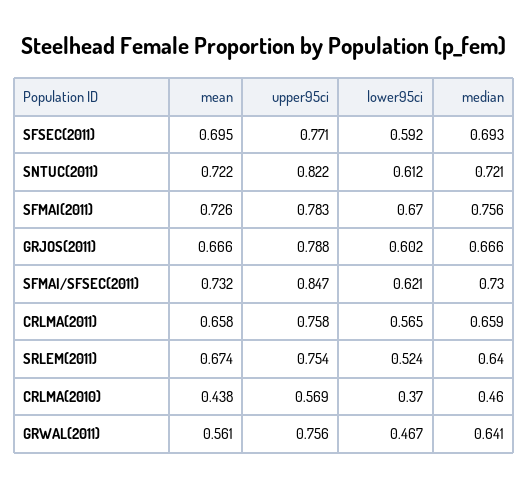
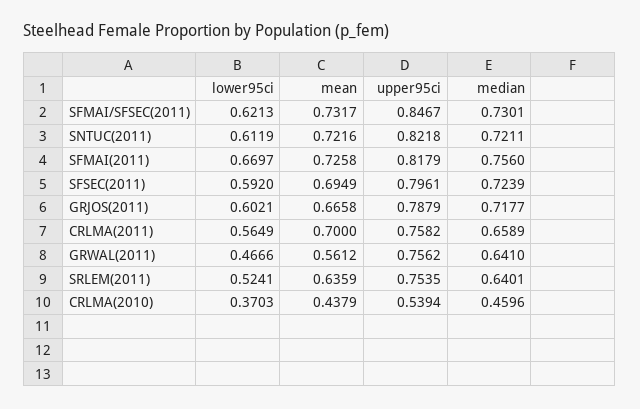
  {
    "mean": {
      "SFSEC(2011)": 0.6949,
      "SNTUC(2011)": 0.7216,
      "SFMAI(2011)": 0.7258,
      "GRJOS(2011)": 0.6658,
      "SFMAI/SFSEC(2011)": 0.7317,
-     "CRLMA(2011)": 0.658,
+     "CRLMA(2011)": 0.7,
-     "SRLEM(2011)": 0.674,
+     "SRLEM(2011)": 0.6359,
      "CRLMA(2010)": 0.4379,
      "GRWAL(2011)": 0.5612
    },
    "upper95ci": {
-     "SFSEC(2011)": 0.771,
+     "SFSEC(2011)": 0.7961,
      "SNTUC(2011)": 0.8218,
-     "SFMAI(2011)": 0.783,
+     "SFMAI(2011)": 0.8179,
      "GRJOS(2011)": 0.7879,
      "SFMAI/SFSEC(2011)": 0.8467,
      "CRLMA(2011)": 0.7582,
      "SRLEM(2011)": 0.7535,
-     "CRLMA(2010)": 0.569,
+     "CRLMA(2010)": 0.5394,
      "GRWAL(2011)": 0.7562
    },
    "lower95ci": {
      "SFSEC(2011)": 0.592,
      "SNTUC(2011)": 0.6119,
      "SFMAI(2011)": 0.6697,
      "GRJOS(2011)": 0.6021,
      "SFMAI/SFSEC(2011)": 0.6213,
      "CRLMA(2011)": 0.5649,
      "SRLEM(2011)": 0.5241,
      "CRLMA(2010)": 0.3703,
      "GRWAL(2011)": 0.4666
    },
    "median": {
-     "SFSEC(2011)": 0.693,
+     "SFSEC(2011)": 0.7239,
      "SNTUC(2011)": 0.7211,
      "SFMAI(2011)": 0.756,
-     "GRJOS(2011)": 0.666,
+     "GRJOS(2011)": 0.7177,
      "SFMAI/SFSEC(2011)": 0.7301,
      "CRLMA(2011)": 0.6589,
      "SRLEM(2011)": 0.6401,
      "CRLMA(2010)": 0.4596,
      "GRWAL(2011)": 0.641
    }
  }

